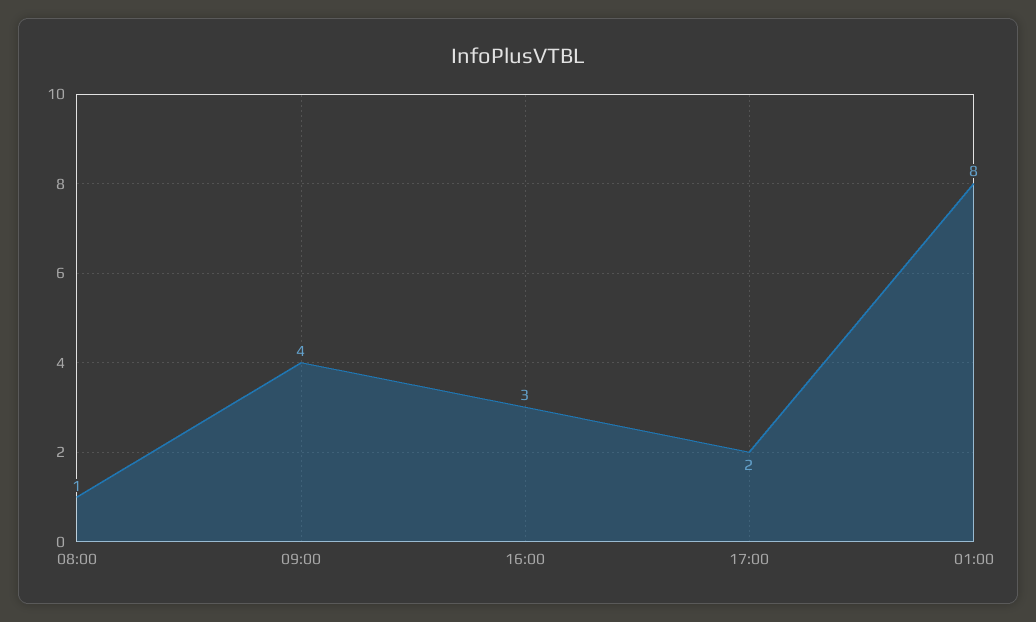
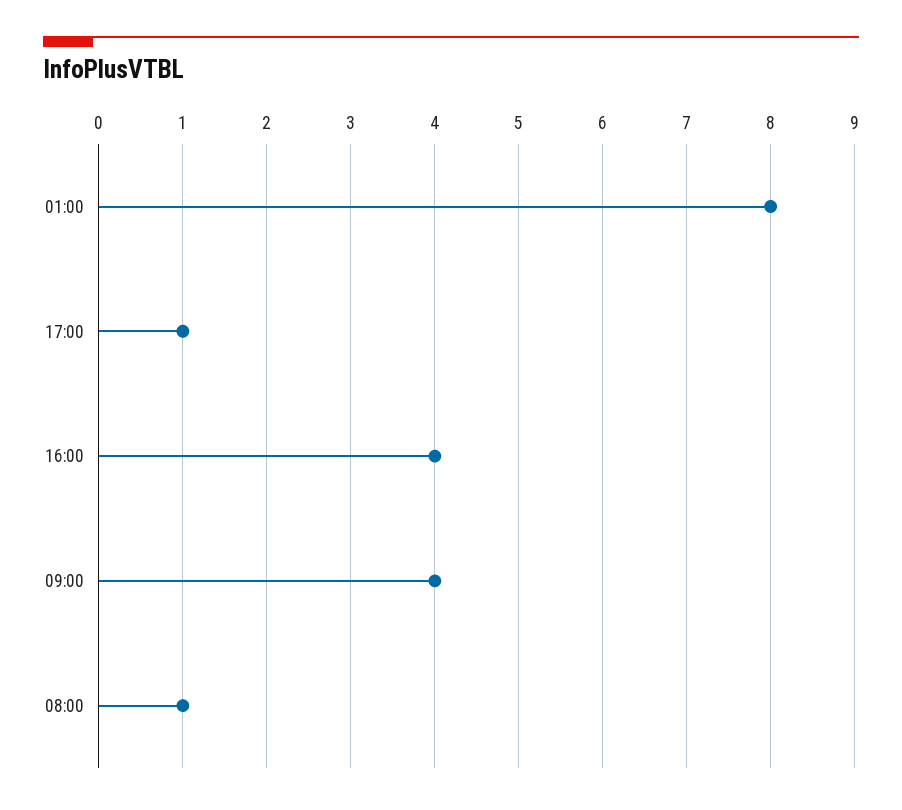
  {
    "08:00": 1,
    "09:00": 4,
-   "16:00": 3,
+   "16:00": 4,
-   "17:00": 2,
+   "17:00": 1,
    "01:00": 8
  }

